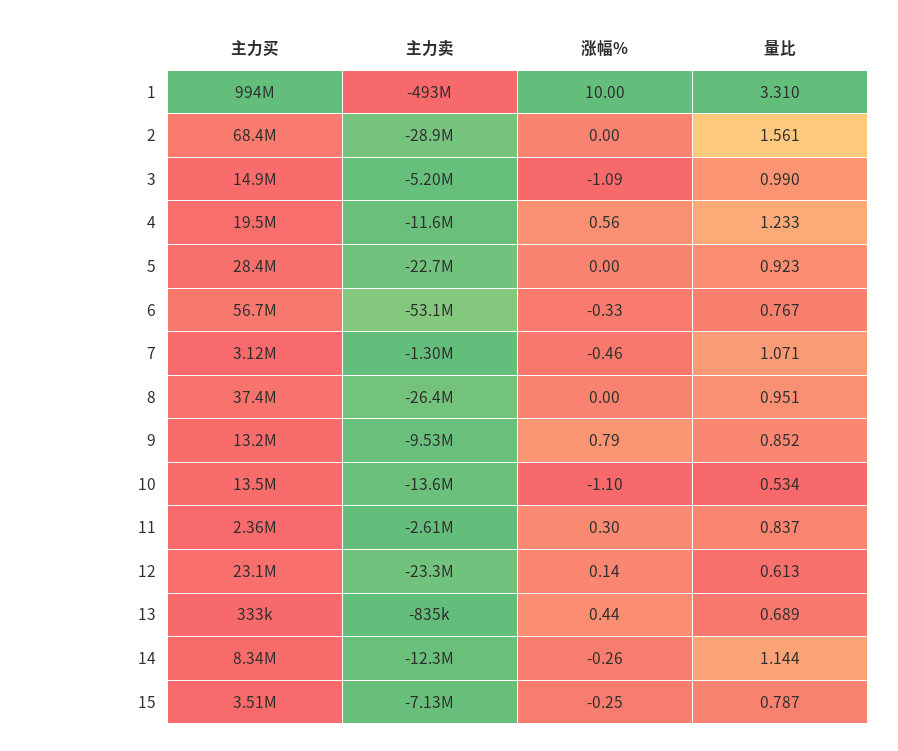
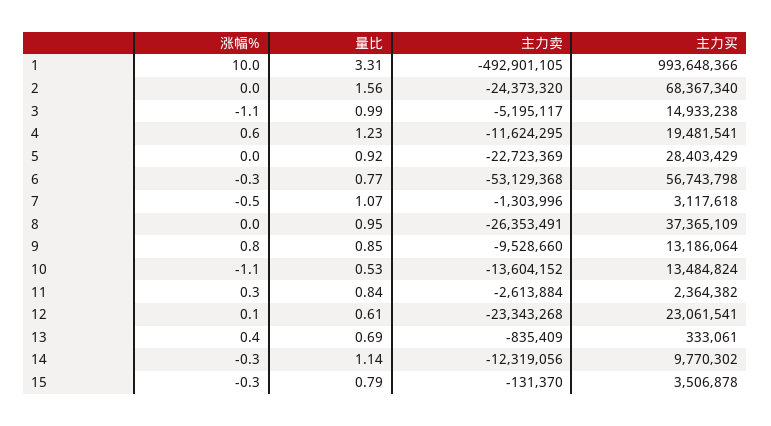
  {
    "主力买": {
      "1": 993648366,
      "2": 68367340,
      "3": 14933238,
      "4": 19481541,
      "5": 28403429,
      "6": 56743798,
      "7": 3117618,
      "8": 37365109,
      "9": 13186064,
      "10": 13484824,
      "11": 2364382,
      "12": 23061541,
      "13": 333061,
-     "14": 8340000,
+     "14": 9770302,
      "15": 3506878
    },
    "主力卖": {
      "1": -492901105,
-     "2": -28900000,
+     "2": -24373320,
      "3": -5195117,
      "4": -11624295,
      "5": -22723369,
      "6": -53129368,
      "7": -1303996,
      "8": -26353491,
      "9": -9528660,
      "10": -13604152,
      "11": -2613884,
      "12": -23343268,
      "13": -835409,
      "14": -12319056,
-     "15": -7130000
+     "15": -131370
    },
    "涨幅%": {
      "1": 10,
      "2": 0,
      "3": -1.09,
      "4": 0.56,
      "5": 0,
      "6": -0.33,
      "7": -0.46,
      "8": 0,
      "9": 0.79,
      "10": -1.1,
      "11": 0.3,
      "12": 0.14,
      "13": 0.44,
      "14": -0.26,
      "15": -0.25
    },
    "量比": {
      "1": 3.31,
      "2": 1.561,
      "3": 0.99,
      "4": 1.233,
      "5": 0.923,
      "6": 0.767,
      "7": 1.071,
      "8": 0.951,
      "9": 0.852,
      "10": 0.534,
      "11": 0.837,
      "12": 0.613,
      "13": 0.689,
      "14": 1.144,
      "15": 0.787
    }
  }

